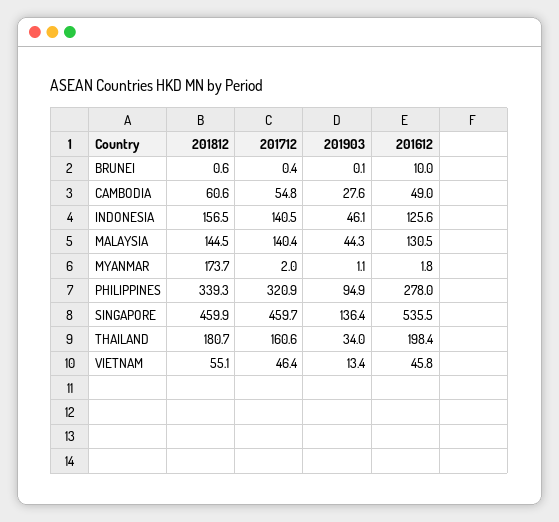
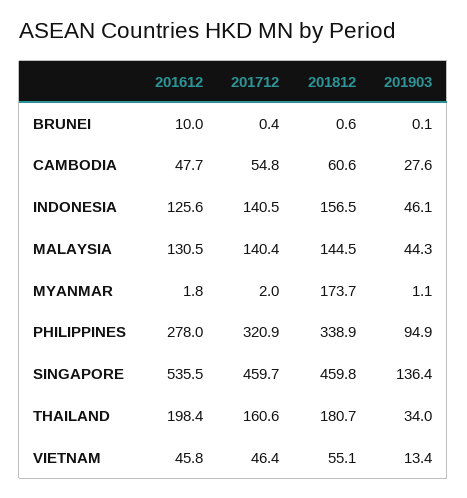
  {
    "201812": {
      "BRUNEI": 0.6,
      "CAMBODIA": 60.6,
      "INDONESIA": 156.5,
      "MALAYSIA": 144.5,
      "MYANMAR": 173.7,
-     "PHILIPPINES": 339.3,
+     "PHILIPPINES": 338.9,
-     "SINGAPORE": 459.9,
+     "SINGAPORE": 459.8,
      "THAILAND": 180.7,
      "VIETNAM": 55.1
    },
    "201712": {
      "BRUNEI": 0.4,
      "CAMBODIA": 54.8,
      "INDONESIA": 140.5,
      "MALAYSIA": 140.4,
      "MYANMAR": 2,
      "PHILIPPINES": 320.9,
      "SINGAPORE": 459.7,
      "THAILAND": 160.6,
      "VIETNAM": 46.4
    },
    "201903": {
      "BRUNEI": 0.1,
      "CAMBODIA": 27.6,
      "INDONESIA": 46.1,
      "MALAYSIA": 44.3,
      "MYANMAR": 1.1,
      "PHILIPPINES": 94.9,
      "SINGAPORE": 136.4,
      "THAILAND": 34,
      "VIETNAM": 13.4
    },
    "201612": {
      "BRUNEI": 10,
-     "CAMBODIA": 49,
+     "CAMBODIA": 47.7,
      "INDONESIA": 125.6,
      "MALAYSIA": 130.5,
      "MYANMAR": 1.8,
      "PHILIPPINES": 278,
      "SINGAPORE": 535.5,
      "THAILAND": 198.4,
      "VIETNAM": 45.8
    }
  }

